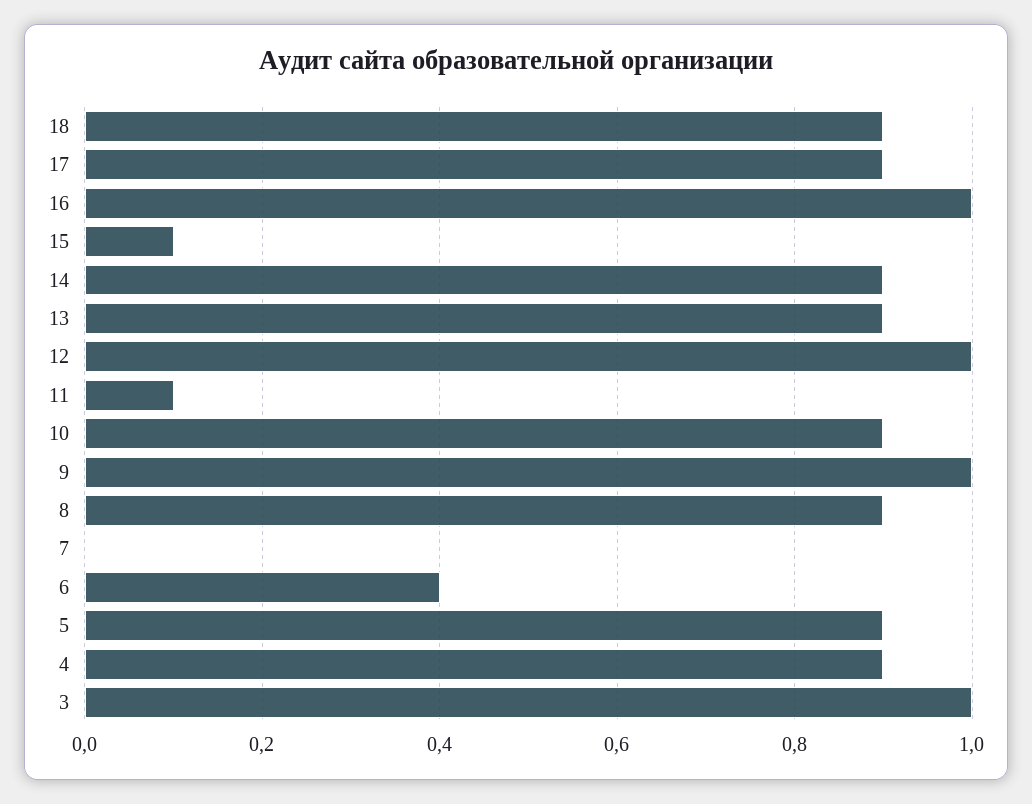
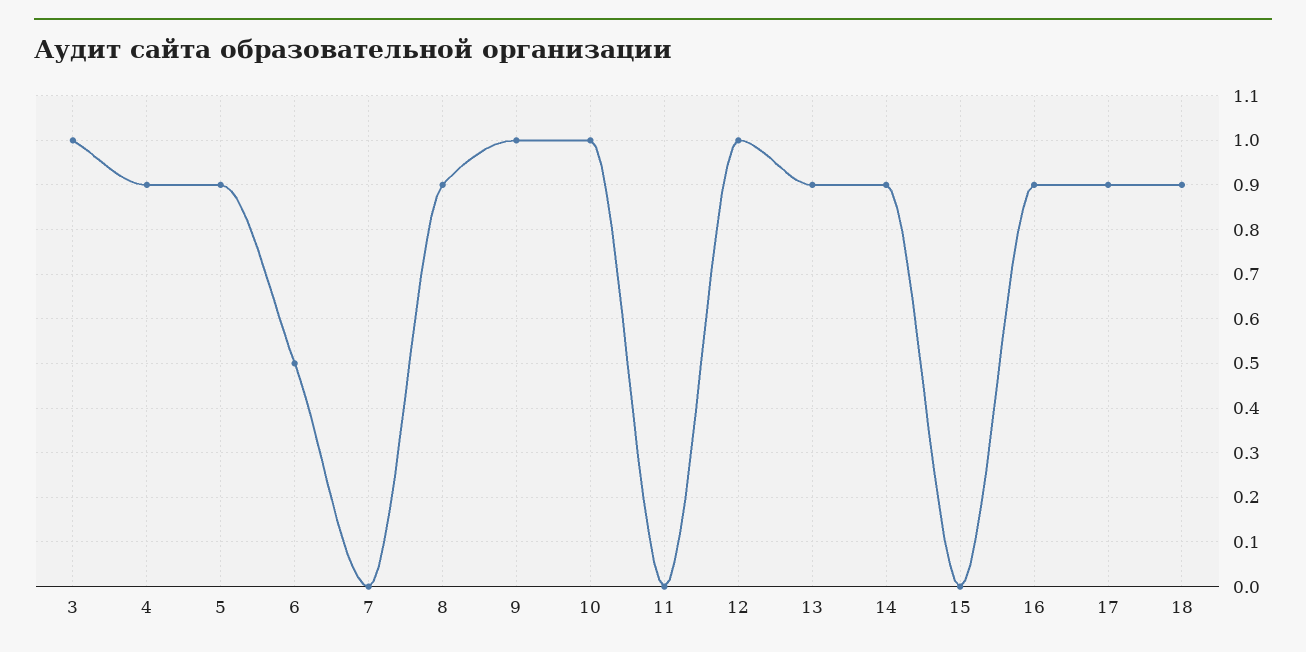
  {
    "18": 0.9,
    "17": 0.9,
-   "16": 1,
+   "16": 0.9,
-   "15": 0.1,
+   "15": 0,
    "14": 0.9,
    "13": 0.9,
    "12": 1,
-   "11": 0.1,
+   "11": 0,
-   "10": 0.9,
+   "10": 1,
    "9": 1,
    "8": 0.9,
    "7": 0,
-   "6": 0.4,
+   "6": 0.5,
    "5": 0.9,
    "4": 0.9,
    "3": 1
  }

